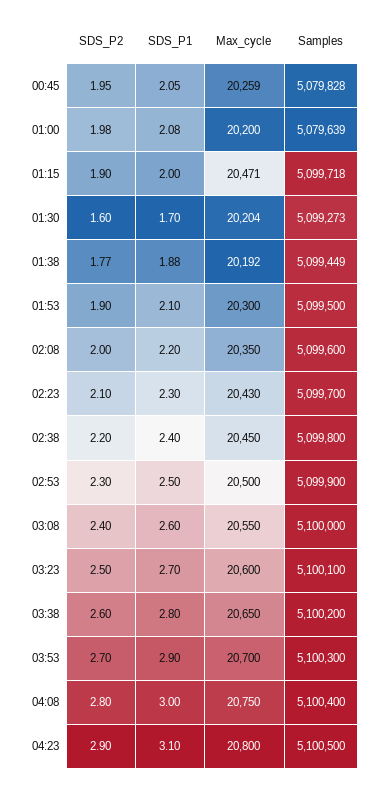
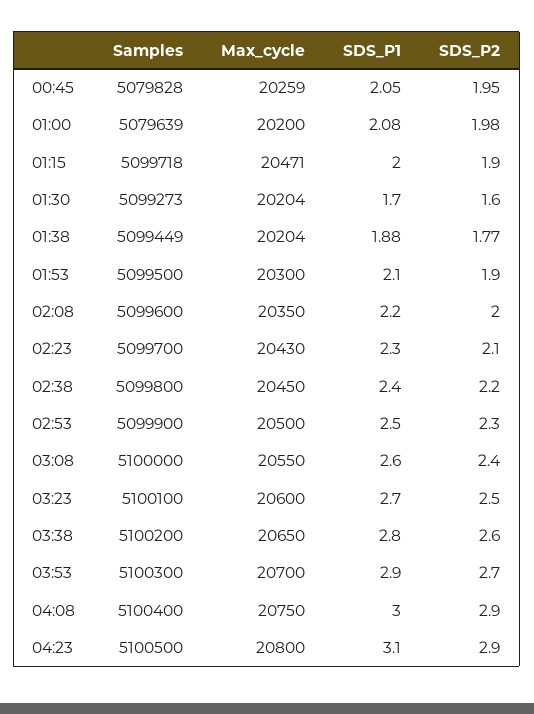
  {
    "SDS_P2": {
      "00:45": 1.95,
      "01:00": 1.98,
      "01:15": 1.9,
      "01:30": 1.6,
      "01:38": 1.77,
      "01:53": 1.9,
      "02:08": 2,
      "02:23": 2.1,
      "02:38": 2.2,
      "02:53": 2.3,
      "03:08": 2.4,
      "03:23": 2.5,
      "03:38": 2.6,
      "03:53": 2.7,
-     "04:08": 2.8,
+     "04:08": 2.9,
      "04:23": 2.9
    },
    "SDS_P1": {
      "00:45": 2.05,
      "01:00": 2.08,
      "01:15": 2,
      "01:30": 1.7,
      "01:38": 1.88,
      "01:53": 2.1,
      "02:08": 2.2,
      "02:23": 2.3,
      "02:38": 2.4,
      "02:53": 2.5,
      "03:08": 2.6,
      "03:23": 2.7,
      "03:38": 2.8,
      "03:53": 2.9,
      "04:08": 3,
      "04:23": 3.1
    },
    "Max_cycle": {
      "00:45": 20259,
      "01:00": 20200,
      "01:15": 20471,
      "01:30": 20204,
-     "01:38": 20192,
+     "01:38": 20204,
      "01:53": 20300,
      "02:08": 20350,
      "02:23": 20430,
      "02:38": 20450,
      "02:53": 20500,
      "03:08": 20550,
      "03:23": 20600,
      "03:38": 20650,
      "03:53": 20700,
      "04:08": 20750,
      "04:23": 20800
    },
    "Samples": {
      "00:45": 5079828,
      "01:00": 5079639,
      "01:15": 5099718,
      "01:30": 5099273,
      "01:38": 5099449,
      "01:53": 5099500,
      "02:08": 5099600,
      "02:23": 5099700,
      "02:38": 5099800,
      "02:53": 5099900,
      "03:08": 5100000,
      "03:23": 5100100,
      "03:38": 5100200,
      "03:53": 5100300,
      "04:08": 5100400,
      "04:23": 5100500
    }
  }

